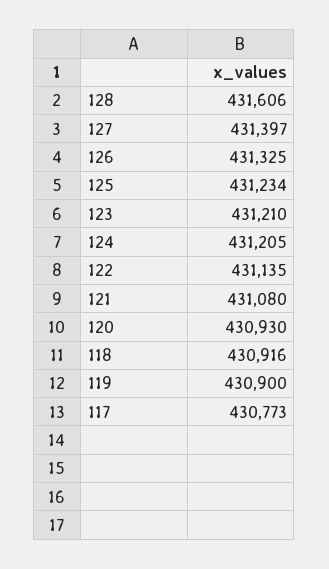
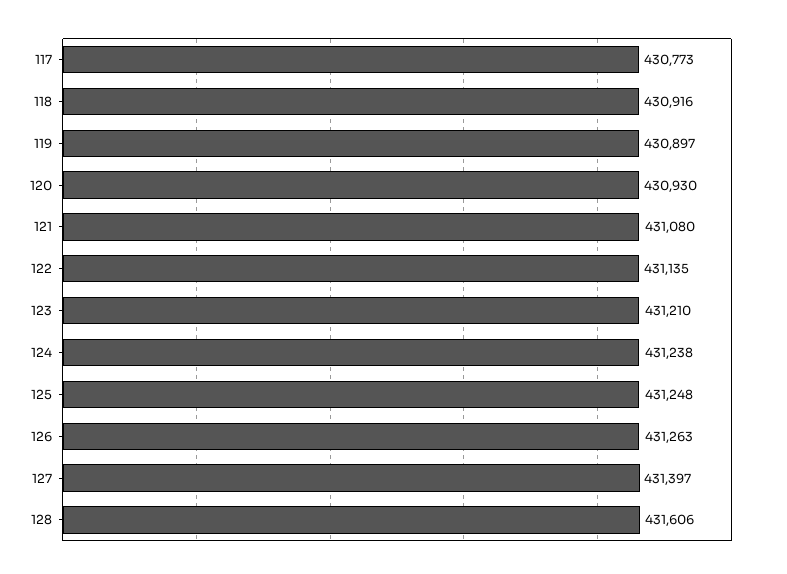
  {
    "128": 431606,
    "127": 431397,
-   "126": 431325,
+   "126": 431263,
-   "125": 431234,
+   "125": 431248,
    "123": 431210,
-   "124": 431205,
+   "124": 431238,
    "122": 431135,
    "121": 431080,
    "120": 430930,
    "118": 430916,
-   "119": 430900,
+   "119": 430897,
    "117": 430773
  }

